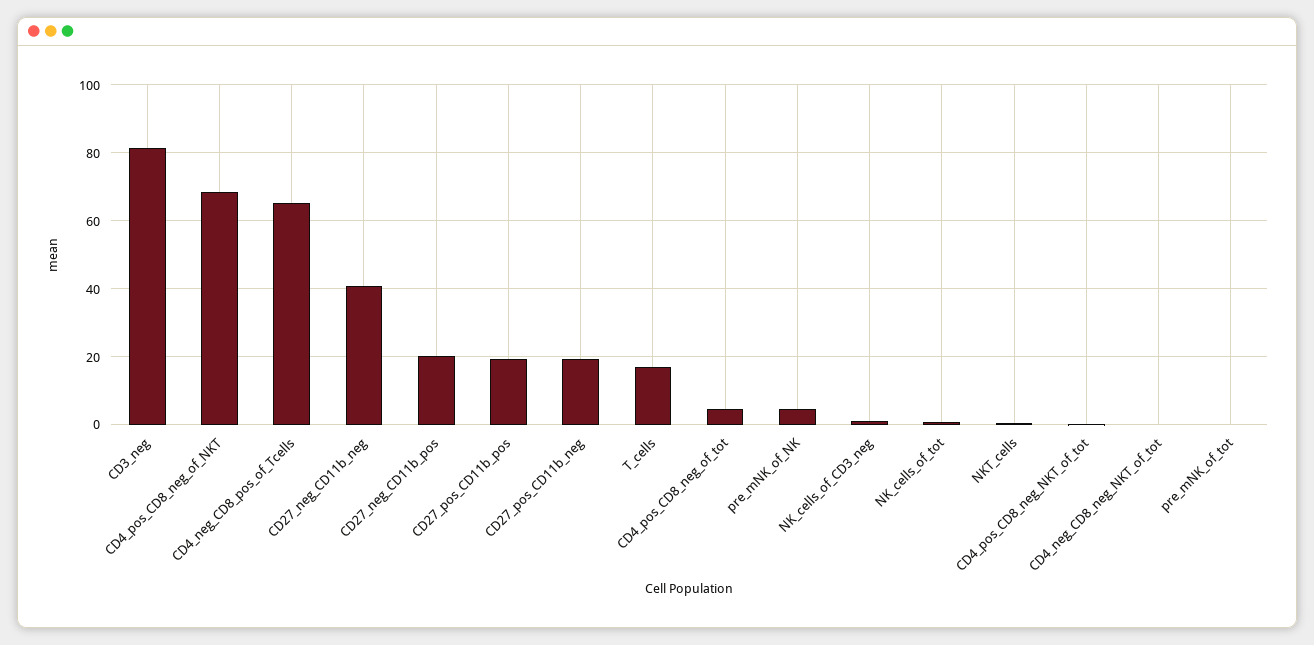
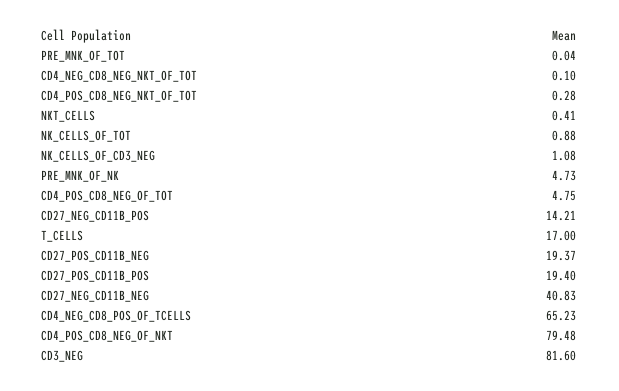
  {
    "CD3_neg": 81.6,
-   "CD4_pos_CD8_neg_of_NKT": 68,
+   "CD4_pos_CD8_neg_of_NKT": 79.48,
    "CD4_neg_CD8_pos_of_Tcells": 65.23,
    "CD27_neg_CD11b_neg": 40.83,
-   "CD27_neg_CD11b_pos": 20,
+   "CD27_neg_CD11b_pos": 14.21,
    "CD27_pos_CD11b_pos": 19.4,
    "CD27_pos_CD11b_neg": 19.37,
    "T_cells": 17,
    "CD4_pos_CD8_neg_of_tot": 4.75,
    "pre_mNK_of_NK": 4.73,
    "NK_cells_of_CD3_neg": 1.08,
    "NK_cells_of_tot": 0.88,
    "NKT_cells": 0.41,
    "CD4_pos_CD8_neg_NKT_of_tot": 0.28,
    "CD4_neg_CD8_neg_NKT_of_tot": 0.1,
    "pre_mNK_of_tot": 0.04
  }

